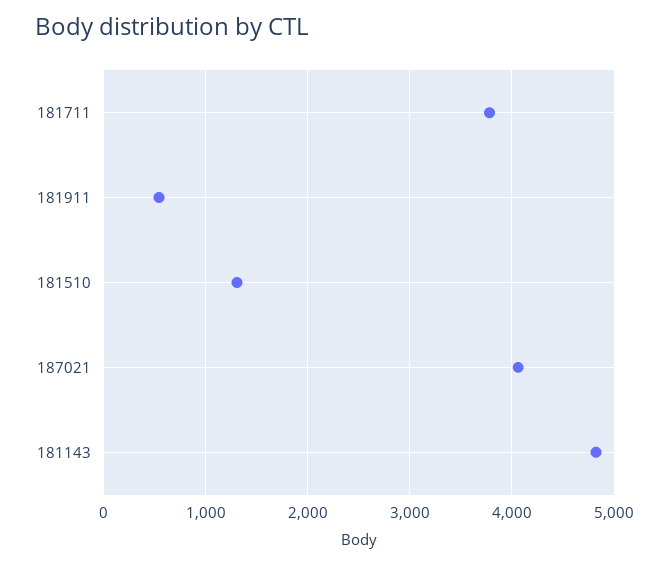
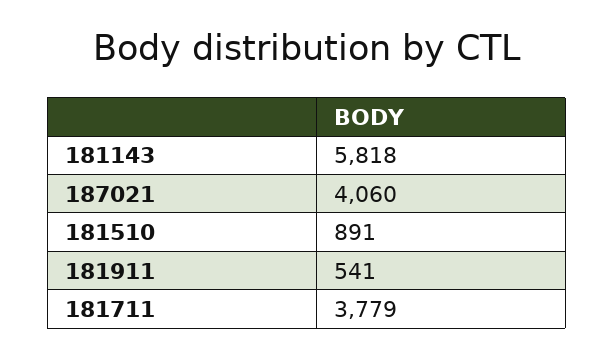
  {
    "181711": 3779,
    "181911": 541,
-   "181510": 1300,
+   "181510": 891,
    "187021": 4060,
-   "181143": 4800
+   "181143": 5818
  }

